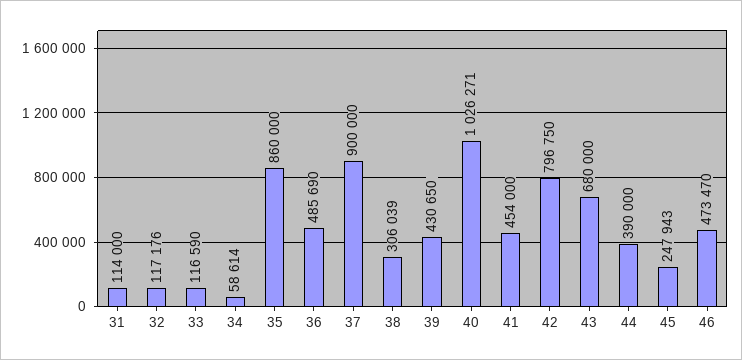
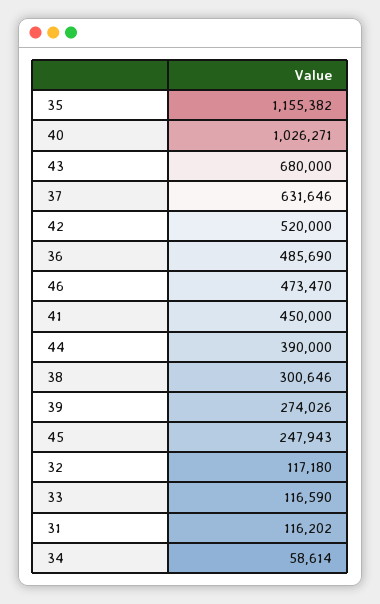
  {
-   "31": 114000,
+   "31": 116202,
-   "32": 117176,
+   "32": 117180,
    "33": 116590,
    "34": 58614,
-   "35": 860000,
+   "35": 1155382,
    "36": 485690,
-   "37": 900000,
+   "37": 631646,
-   "38": 306039,
+   "38": 300646,
-   "39": 430650,
+   "39": 274026,
    "40": 1026271,
-   "41": 454000,
+   "41": 450000,
-   "42": 796750,
+   "42": 520000,
    "43": 680000,
    "44": 390000,
    "45": 247943,
    "46": 473470
  }

